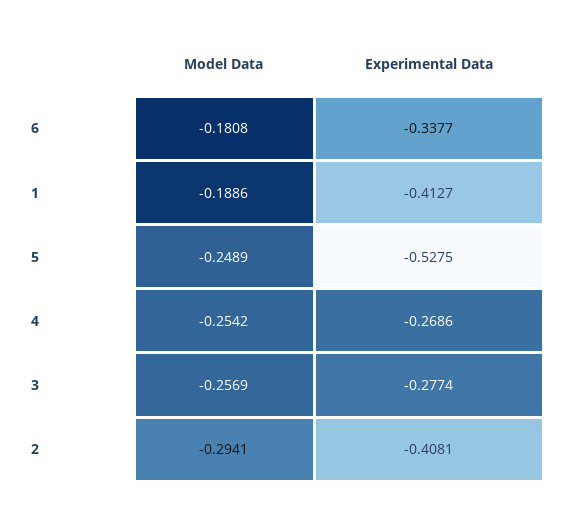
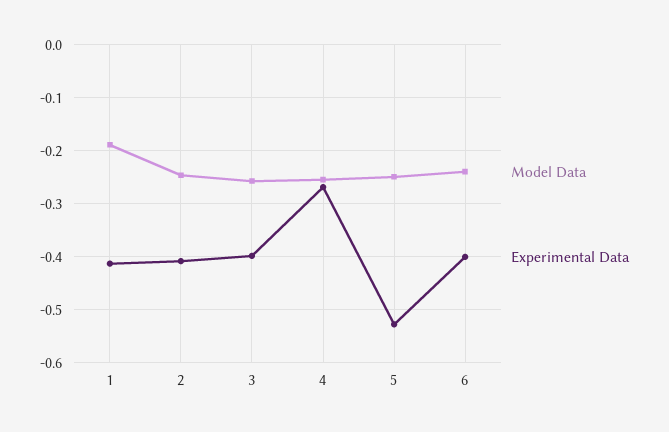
  {
    "Model Data": {
-     "6": -0.1808,
+     "6": -0.24,
      "1": -0.1886,
      "5": -0.2489,
      "4": -0.2542,
      "3": -0.2569,
-     "2": -0.2941
+     "2": -0.24
    },
    "Experimental Data": {
-     "6": -0.3377,
+     "6": -0.4,
      "1": -0.4127,
      "5": -0.5275,
      "4": -0.2686,
-     "3": -0.2774,
+     "3": -0.4,
      "2": -0.4081
    }
  }

